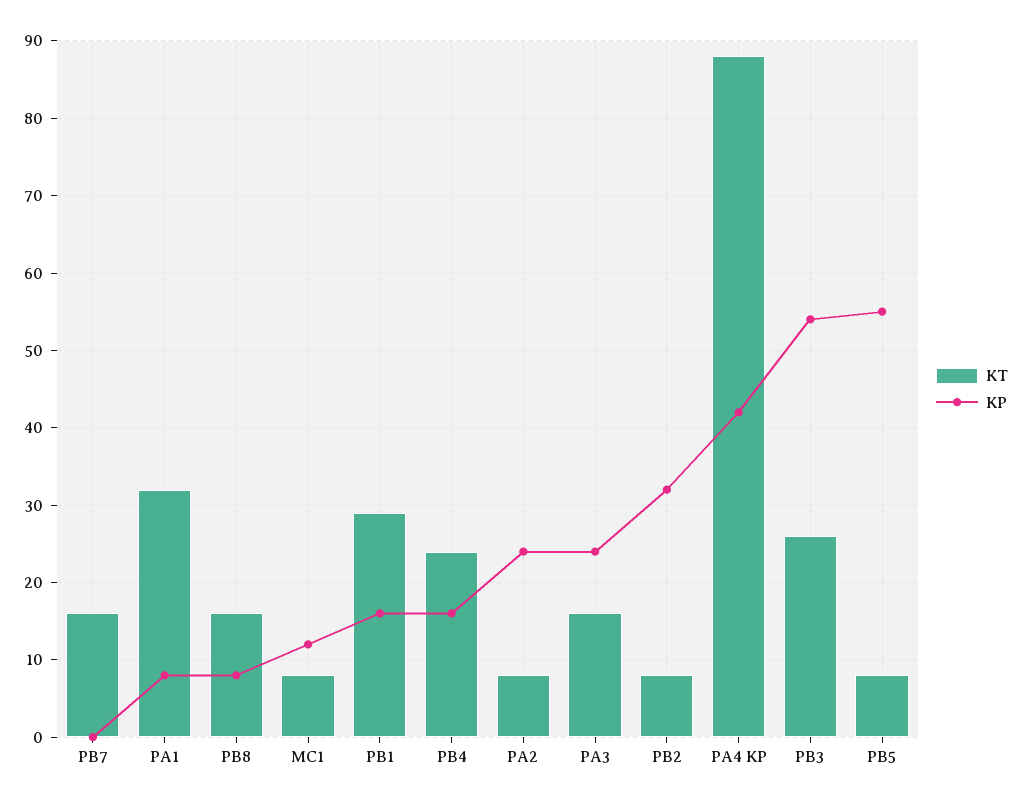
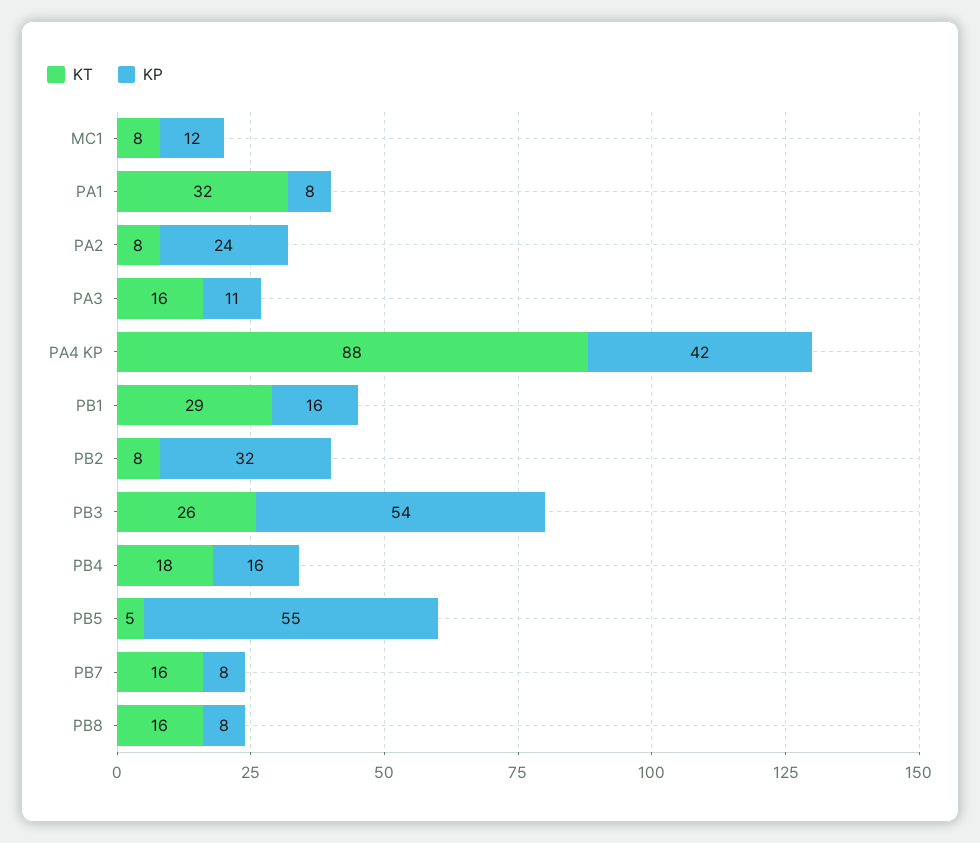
  {
    "KT": {
      "PB7": 16,
      "PA1": 32,
      "PB8": 16,
      "MC1": 8,
      "PB1": 29,
-     "PB4": 24,
+     "PB4": 18,
      "PA2": 8,
      "PA3": 16,
      "PB2": 8,
      "PA4 KP": 88,
      "PB3": 26,
-     "PB5": 8
+     "PB5": 5
    },
    "KP": {
-     "PB7": 0,
+     "PB7": 8,
      "PA1": 8,
      "PB8": 8,
      "MC1": 12,
      "PB1": 16,
      "PB4": 16,
      "PA2": 24,
-     "PA3": 24,
+     "PA3": 11,
      "PB2": 32,
      "PA4 KP": 42,
      "PB3": 54,
      "PB5": 55
    }
  }

